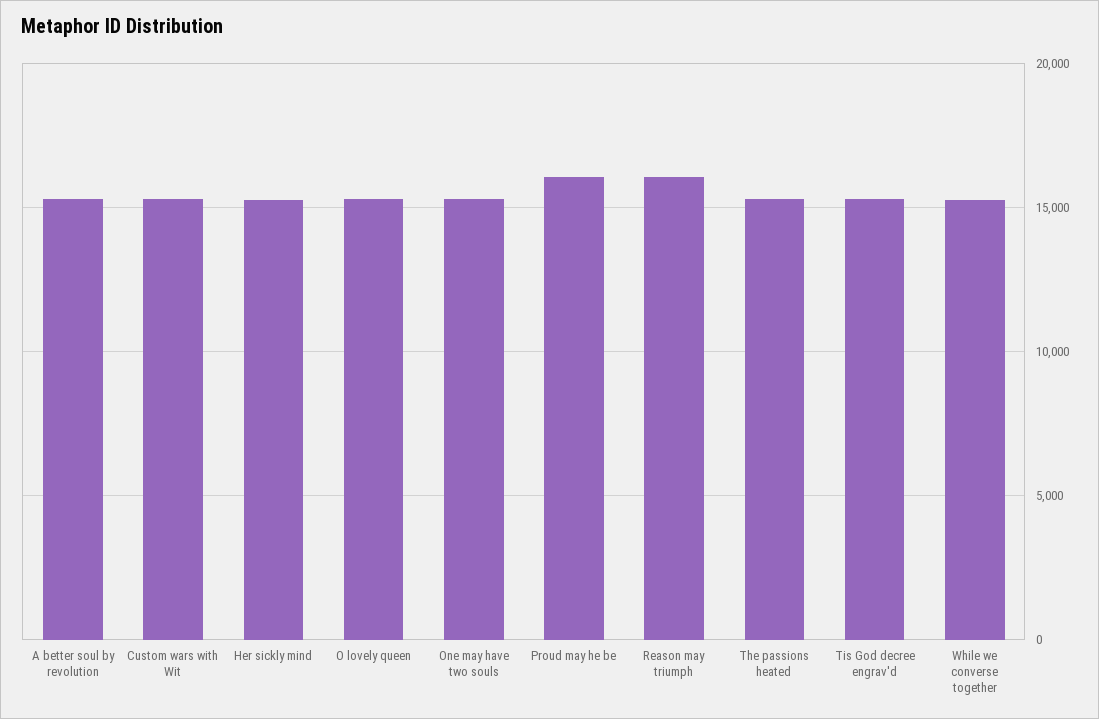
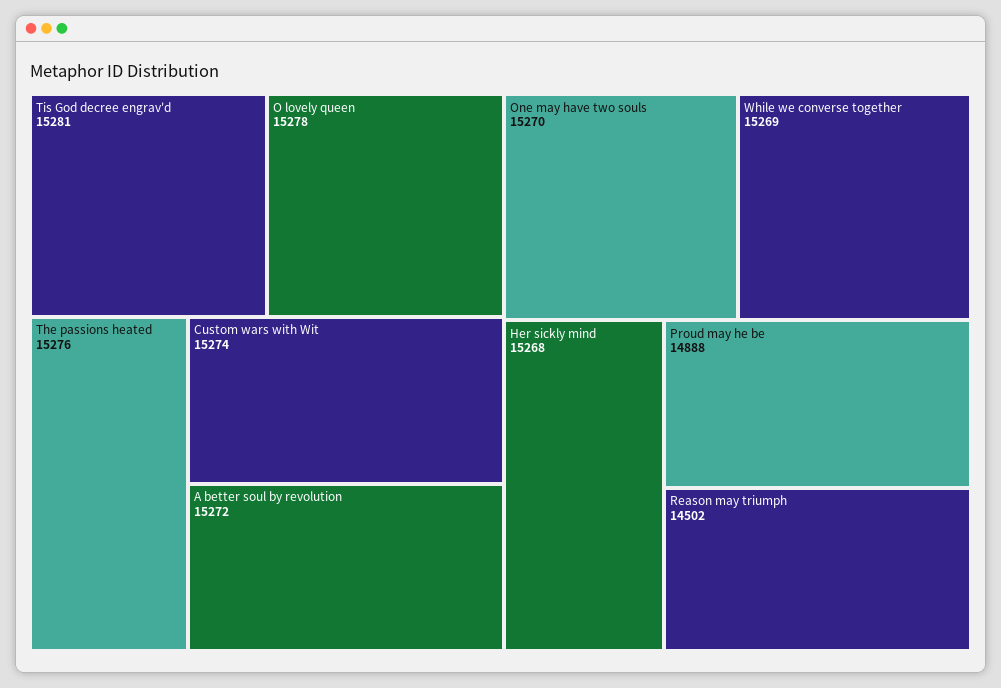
  {
    "A better soul by revolution": 15272,
    "Custom wars with Wit": 15274,
    "Her sickly mind": 15268,
    "O lovely queen": 15278,
    "One may have two souls": 15270,
-   "Proud may he be": 16000,
+   "Proud may he be": 14888,
-   "Reason may triumph": 16000,
+   "Reason may triumph": 14502,
    "The passions heated": 15276,
    "Tis God decree engrav'd": 15281,
    "While we converse together": 15269
  }

